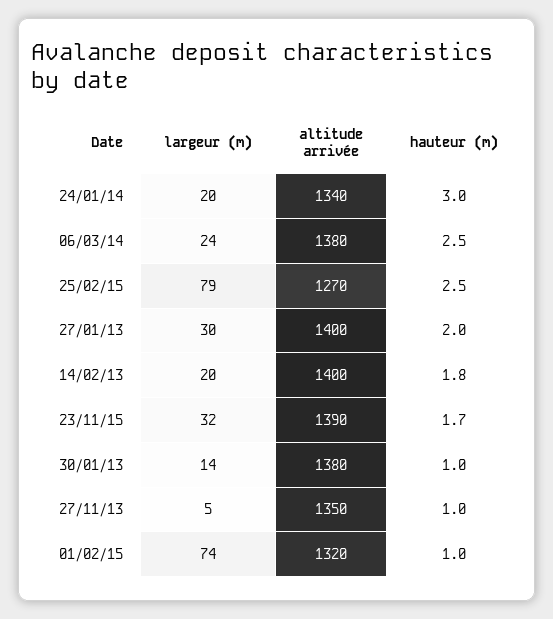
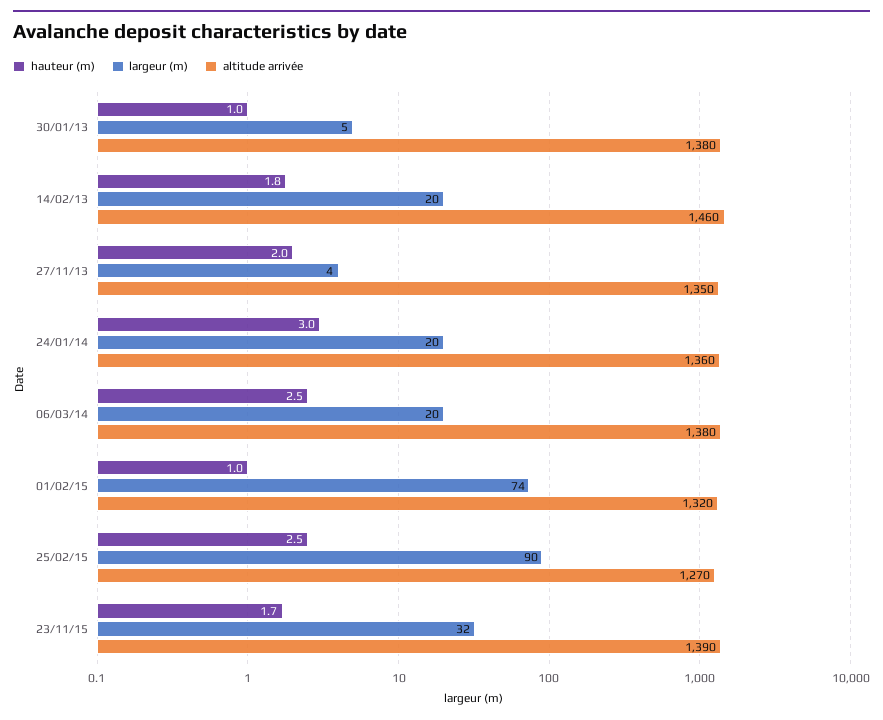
  {
    "largeur (m)": {
      "24/01/14": 20,
-     "06/03/14": 24,
+     "06/03/14": 20,
-     "25/02/15": 79,
+     "25/02/15": 90,
-     "27/01/13": 30,
      "14/02/13": 20,
      "23/11/15": 32,
-     "30/01/13": 14,
+     "30/01/13": 5,
-     "27/11/13": 5,
+     "27/11/13": 4,
      "01/02/15": 74
    },
    "altitude arrivée": {
-     "24/01/14": 1340,
+     "24/01/14": 1360,
      "06/03/14": 1380,
      "25/02/15": 1270,
-     "27/01/13": 1400,
-     "14/02/13": 1400,
+     "14/02/13": 1460,
      "23/11/15": 1390,
      "30/01/13": 1380,
      "27/11/13": 1350,
      "01/02/15": 1320
    },
    "hauteur (m)": {
      "24/01/14": 3,
      "06/03/14": 2.5,
      "25/02/15": 2.5,
-     "27/01/13": 2,
      "14/02/13": 1.8,
      "23/11/15": 1.7,
      "30/01/13": 1,
-     "27/11/13": 1,
+     "27/11/13": 2,
      "01/02/15": 1
    }
  }

